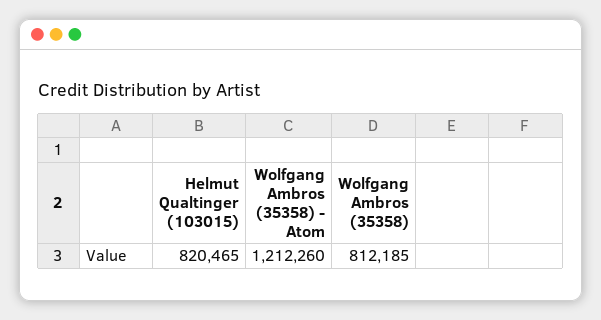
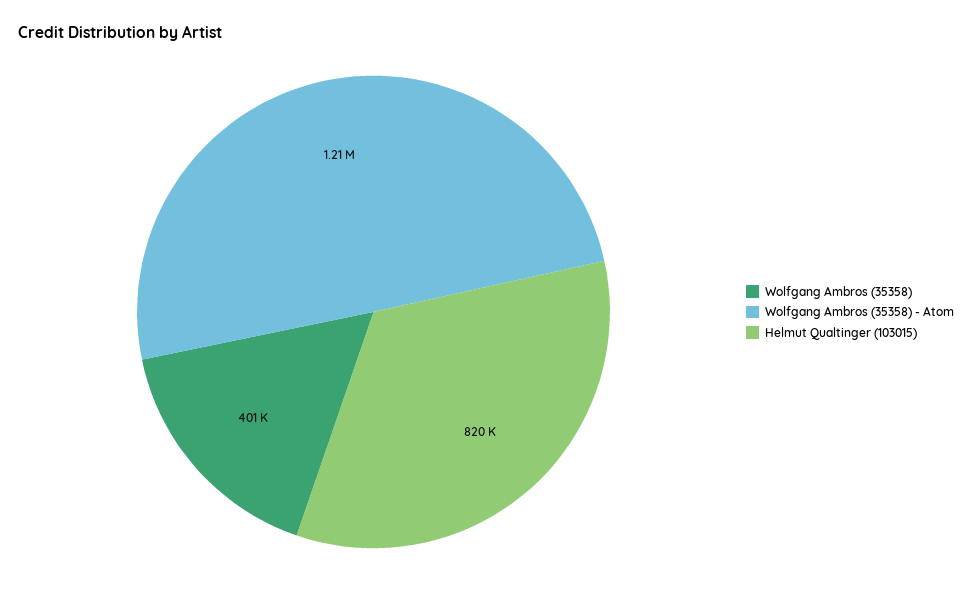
  {
    "Helmut Qualtinger (103015)": 820465,
    "Wolfgang Ambros (35358) - Atom": 1212260,
-   "Wolfgang Ambros (35358)": 812185
+   "Wolfgang Ambros (35358)": 401000
  }

